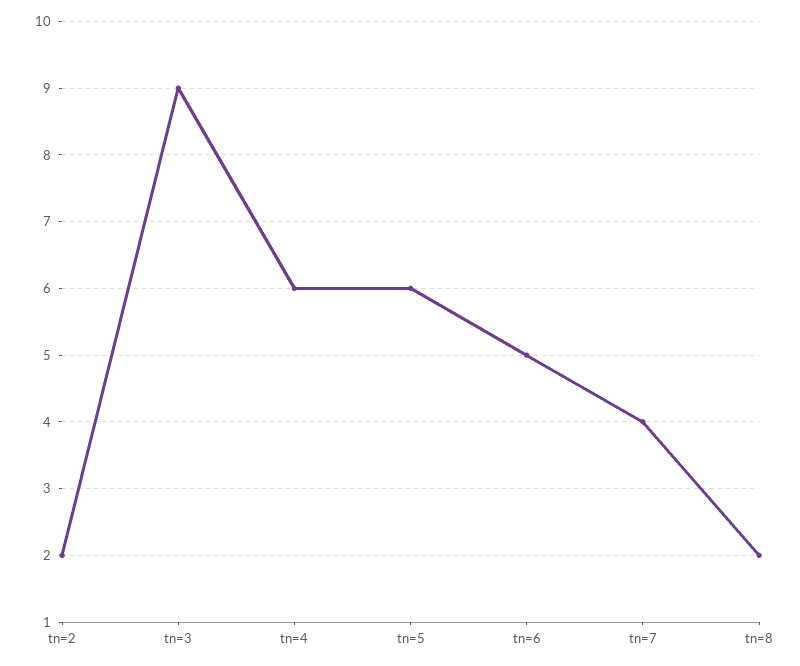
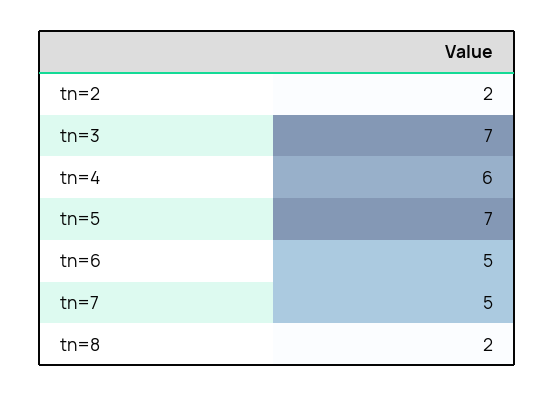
  {
    "tn=2": 2,
-   "tn=3": 9,
+   "tn=3": 7,
    "tn=4": 6,
-   "tn=5": 6,
+   "tn=5": 7,
    "tn=6": 5,
-   "tn=7": 4,
+   "tn=7": 5,
    "tn=8": 2
  }

